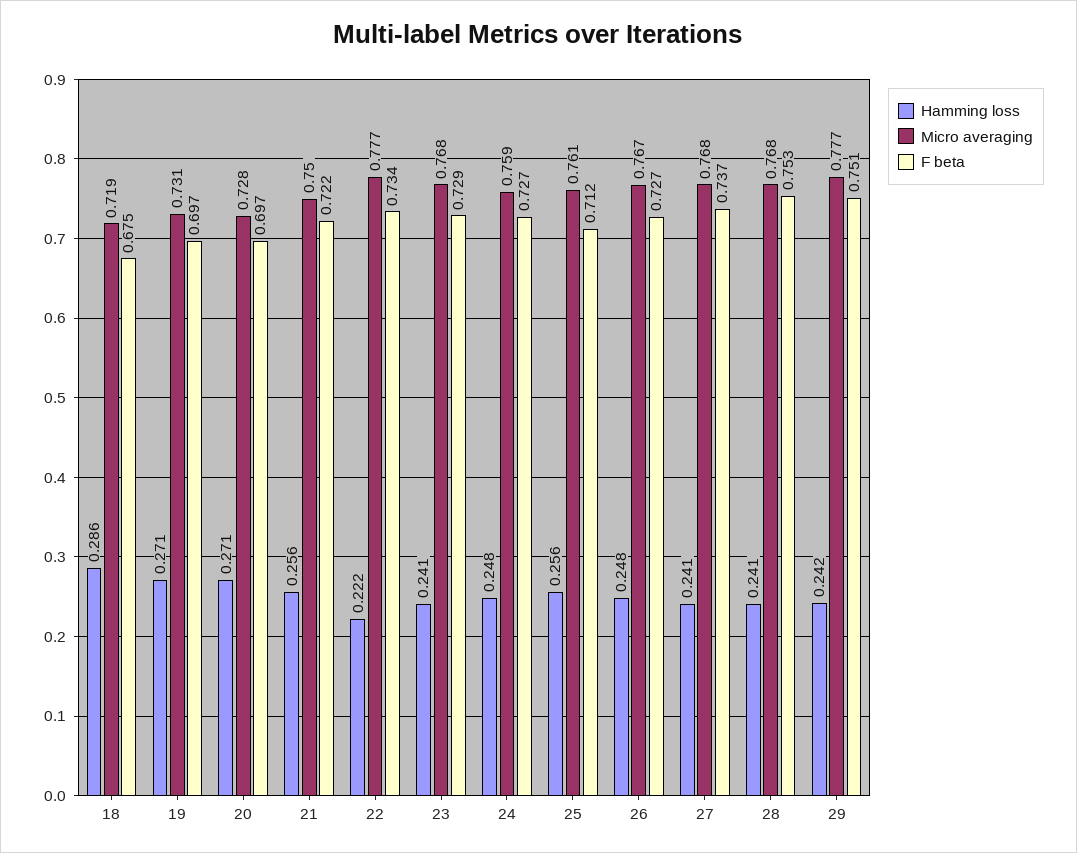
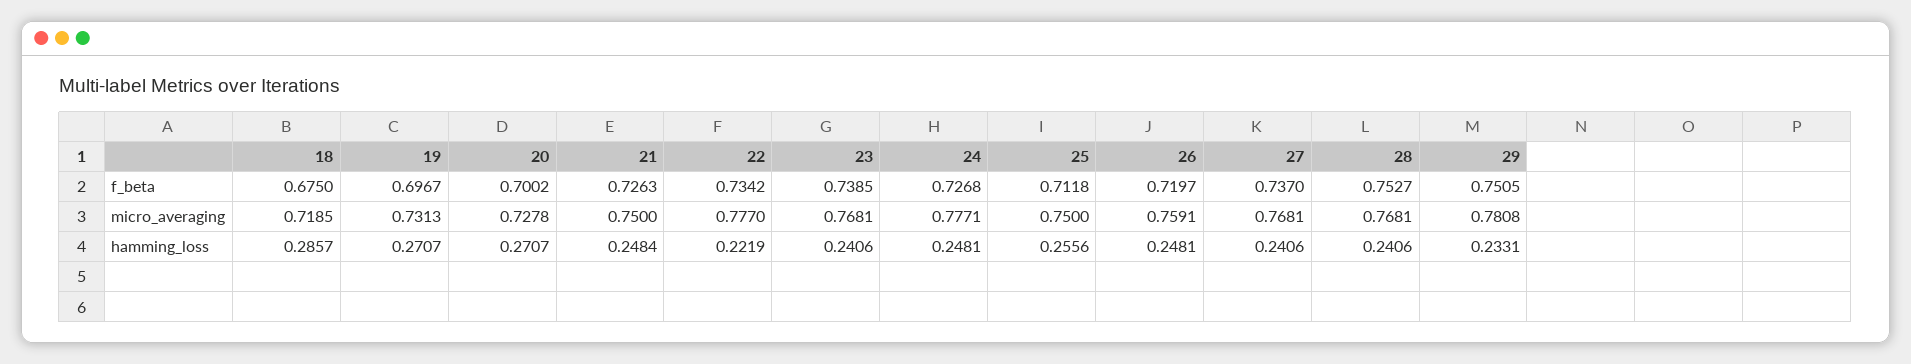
  {
    "Hamming loss": {
      "18": 0.2857,
      "19": 0.2707,
      "20": 0.2707,
-     "21": 0.256,
+     "21": 0.2484,
      "22": 0.2219,
      "23": 0.2406,
      "24": 0.2481,
      "25": 0.2556,
      "26": 0.2481,
      "27": 0.2406,
      "28": 0.2406,
-     "29": 0.242
+     "29": 0.2331
    },
    "Micro averaging": {
      "18": 0.7185,
      "19": 0.7313,
      "20": 0.7278,
      "21": 0.75,
      "22": 0.777,
      "23": 0.7681,
-     "24": 0.759,
+     "24": 0.7771,
-     "25": 0.761,
+     "25": 0.75,
-     "26": 0.767,
+     "26": 0.7591,
      "27": 0.7681,
      "28": 0.7681,
-     "29": 0.777
+     "29": 0.7808
    },
    "F beta": {
      "18": 0.675,
      "19": 0.6967,
-     "20": 0.697,
+     "20": 0.7002,
-     "21": 0.722,
+     "21": 0.7263,
      "22": 0.7342,
-     "23": 0.729,
+     "23": 0.7385,
      "24": 0.7268,
      "25": 0.7118,
-     "26": 0.727,
+     "26": 0.7197,
      "27": 0.737,
      "28": 0.7527,
      "29": 0.7505
    }
  }

